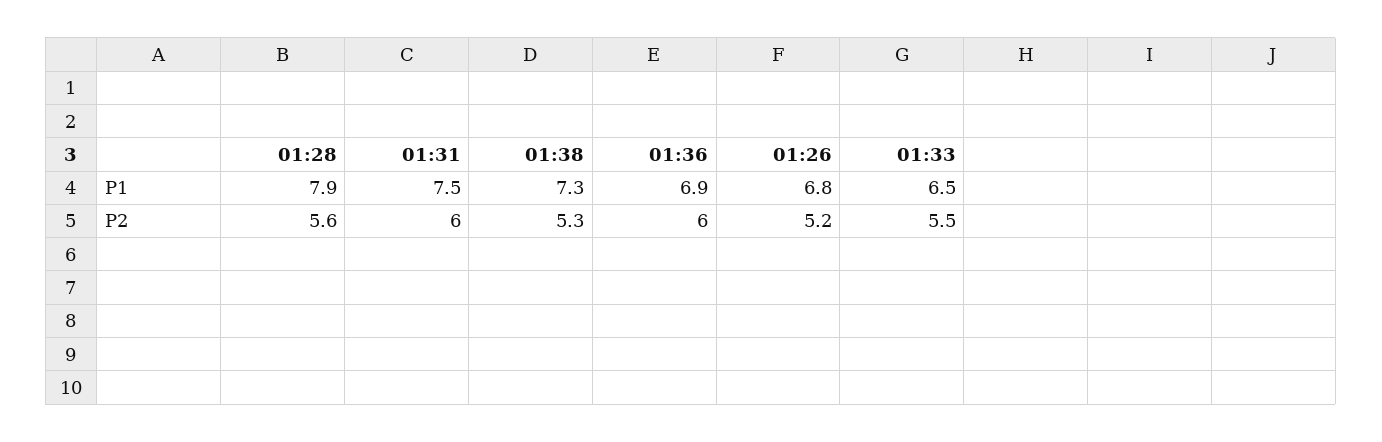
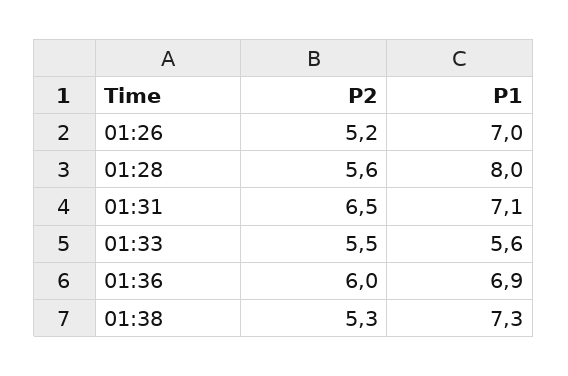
  {
    "01:28": {
-     "P1": 7.9,
+     "P1": 8,
      "P2": 5.6
    },
    "01:31": {
-     "P1": 7.5,
+     "P1": 7.1,
-     "P2": 6
+     "P2": 6.5
    },
    "01:38": {
      "P1": 7.3,
      "P2": 5.3
    },
    "01:36": {
      "P1": 6.9,
      "P2": 6
    },
    "01:26": {
-     "P1": 6.8,
+     "P1": 7,
      "P2": 5.2
    },
    "01:33": {
-     "P1": 6.5,
+     "P1": 5.6,
      "P2": 5.5
    }
  }

